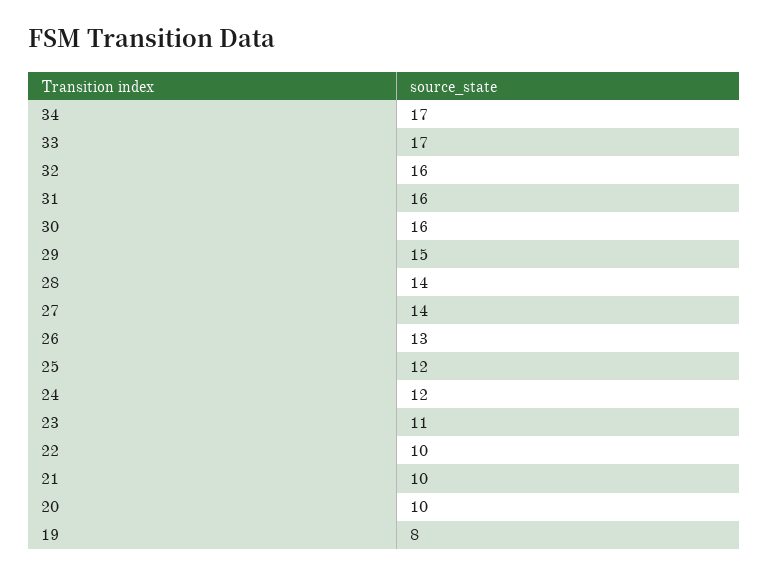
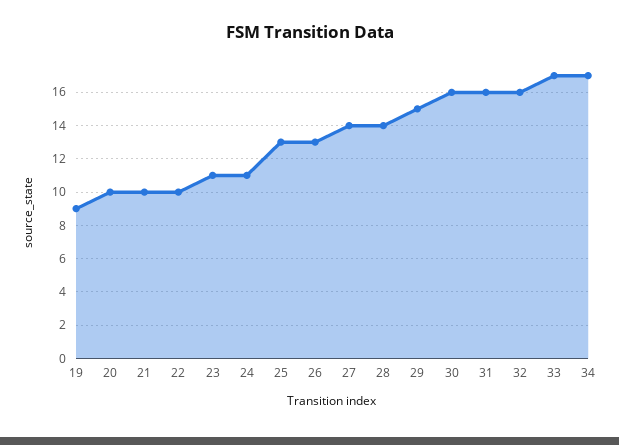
  {
    "34": 17,
    "33": 17,
    "32": 16,
    "31": 16,
    "30": 16,
    "29": 15,
    "28": 14,
    "27": 14,
    "26": 13,
-   "25": 12,
+   "25": 13,
-   "24": 12,
+   "24": 11,
    "23": 11,
    "22": 10,
    "21": 10,
    "20": 10,
-   "19": 8
+   "19": 9
  }

